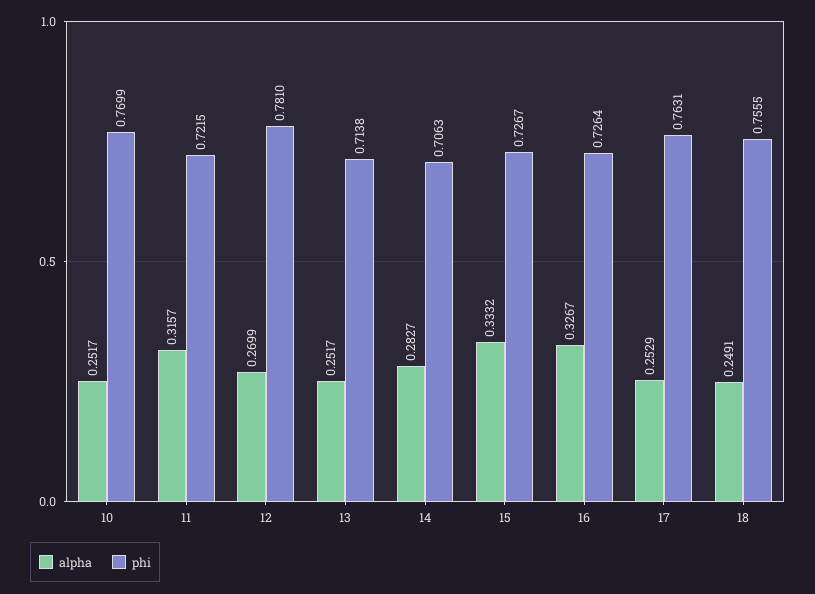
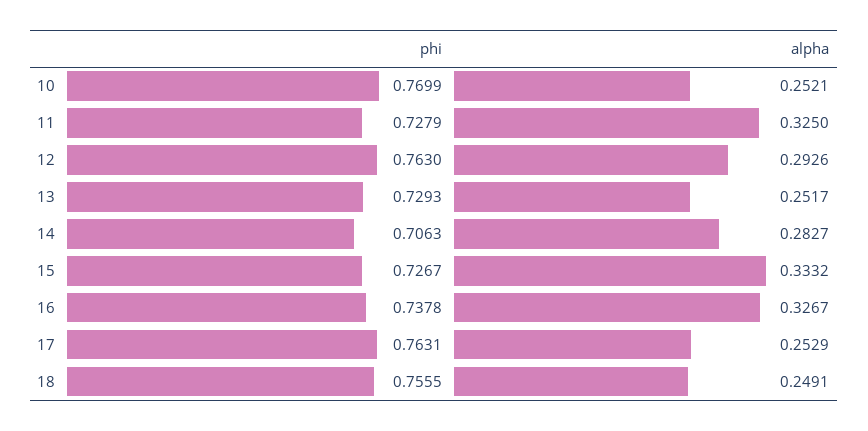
  {
    "alpha": {
-     "10": 0.2517,
+     "10": 0.2521,
-     "11": 0.3157,
+     "11": 0.325,
-     "12": 0.2699,
+     "12": 0.2926,
      "13": 0.2517,
      "14": 0.2827,
      "15": 0.3332,
      "16": 0.3267,
      "17": 0.2529,
      "18": 0.2491
    },
    "phi": {
      "10": 0.7699,
-     "11": 0.7215,
+     "11": 0.7279,
-     "12": 0.781,
+     "12": 0.763,
-     "13": 0.7138,
+     "13": 0.7293,
      "14": 0.7063,
      "15": 0.7267,
-     "16": 0.7264,
+     "16": 0.7378,
      "17": 0.7631,
      "18": 0.7555
    }
  }

